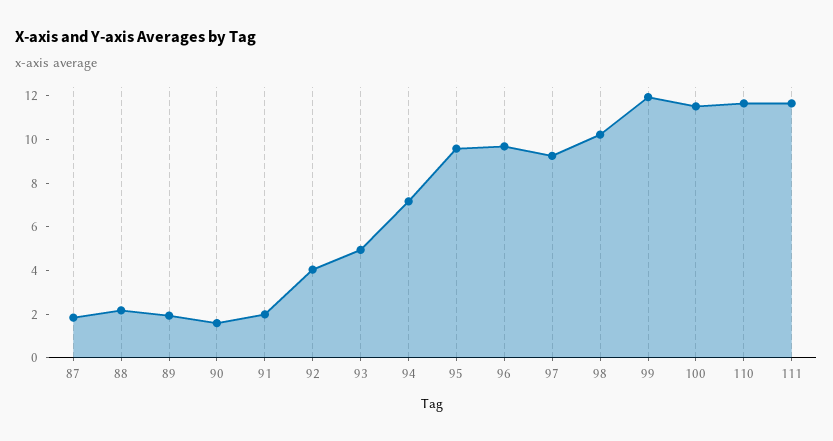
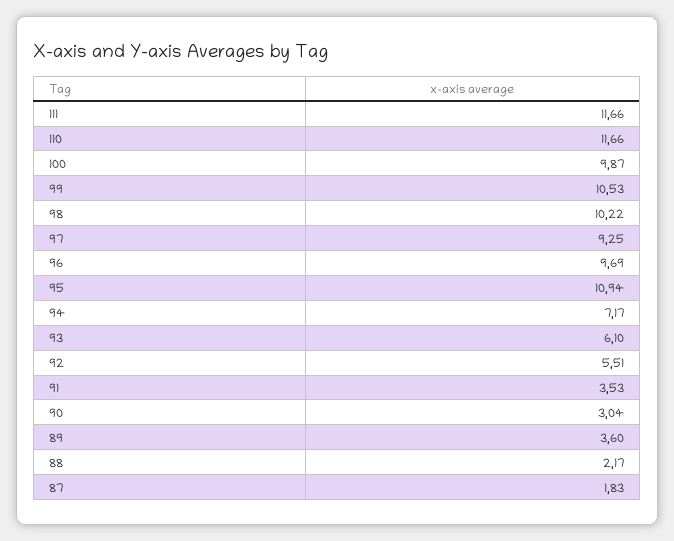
  {
    "87": 1.83,
    "88": 2.17,
-   "89": 2,
+   "89": 3.6,
-   "90": 1.5,
+   "90": 3.04,
-   "91": 2,
+   "91": 3.53,
-   "92": 4,
+   "92": 5.51,
-   "93": 5,
+   "93": 6.1,
    "94": 7.17,
-   "95": 9.5,
+   "95": 10.94,
    "96": 9.69,
    "97": 9.25,
    "98": 10.22,
-   "99": 12,
+   "99": 10.53,
-   "100": 11.5,
+   "100": 9.87,
    "110": 11.66,
    "111": 11.66
  }

